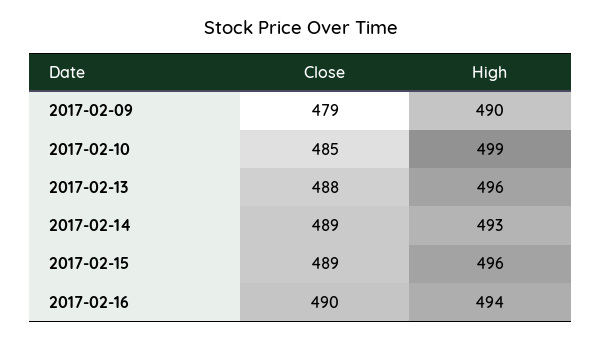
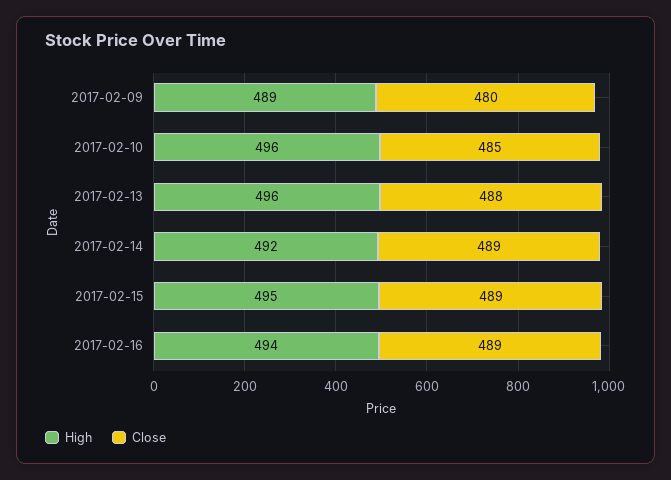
  {
    "Close": {
-     "2017-02-09": 479,
+     "2017-02-09": 480,
      "2017-02-10": 485,
      "2017-02-13": 488,
      "2017-02-14": 489,
      "2017-02-15": 489,
-     "2017-02-16": 490
+     "2017-02-16": 489
    },
    "High": {
-     "2017-02-09": 490,
+     "2017-02-09": 489,
-     "2017-02-10": 499,
+     "2017-02-10": 496,
      "2017-02-13": 496,
-     "2017-02-14": 493,
+     "2017-02-14": 492,
-     "2017-02-15": 496,
+     "2017-02-15": 495,
      "2017-02-16": 494
    }
  }

